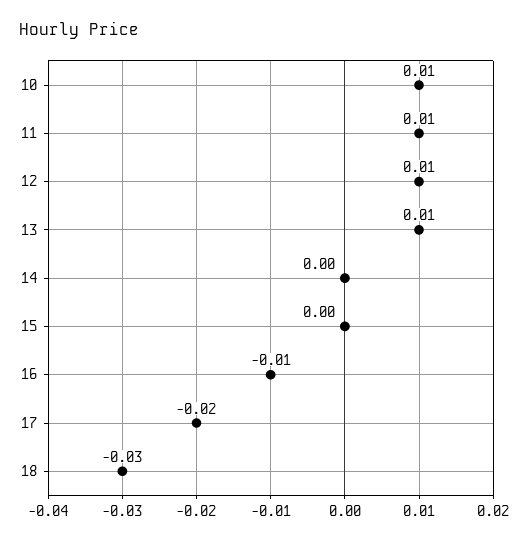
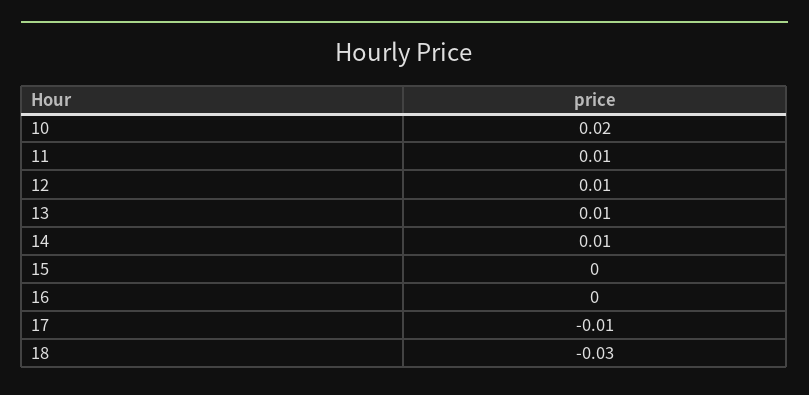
  {
-   "10": 0.01,
+   "10": 0.02,
    "11": 0.01,
    "12": 0.01,
    "13": 0.01,
-   "14": 0,
+   "14": 0.01,
    "15": 0,
-   "16": -0.01,
+   "16": 0,
-   "17": -0.02,
+   "17": -0.01,
    "18": -0.03
  }

